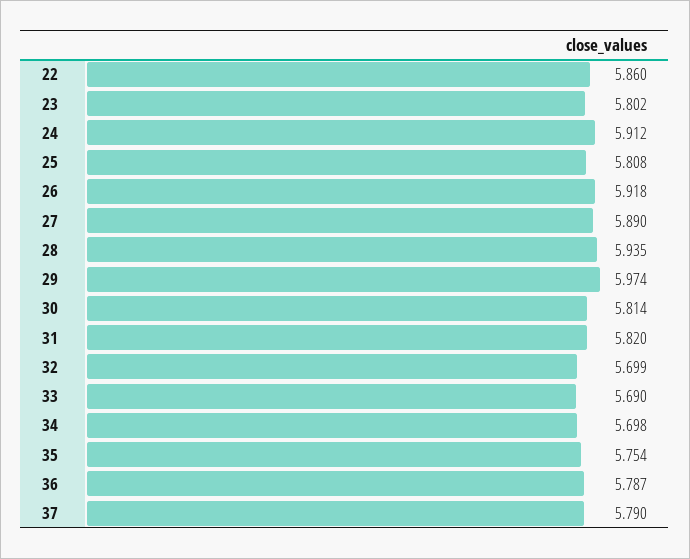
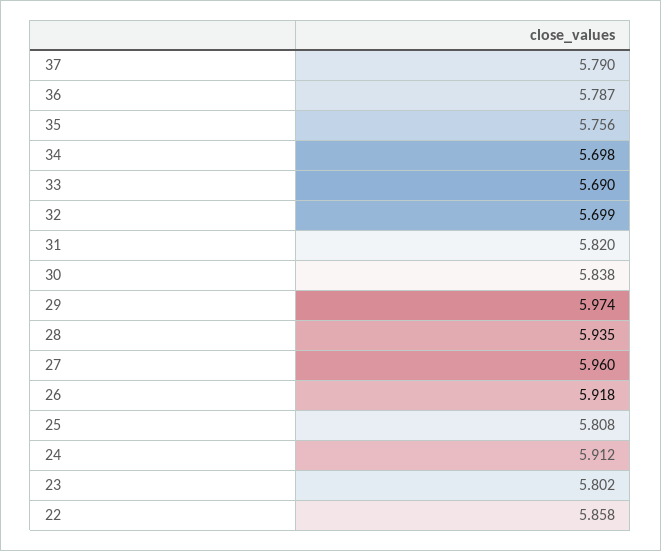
  {
-   "22": 5.86,
+   "22": 5.858,
    "23": 5.802,
    "24": 5.912,
    "25": 5.808,
    "26": 5.918,
-   "27": 5.89,
+   "27": 5.96,
    "28": 5.935,
    "29": 5.974,
-   "30": 5.814,
+   "30": 5.838,
    "31": 5.82,
    "32": 5.699,
    "33": 5.69,
    "34": 5.698,
-   "35": 5.754,
+   "35": 5.756,
    "36": 5.787,
    "37": 5.79
  }

